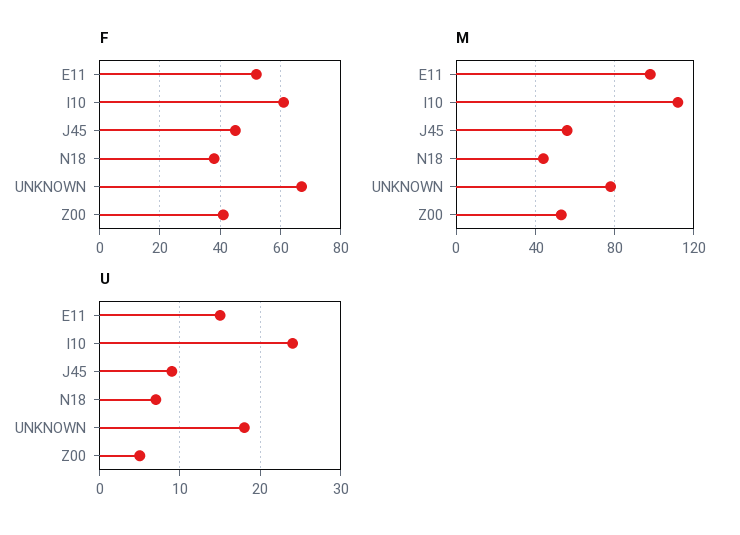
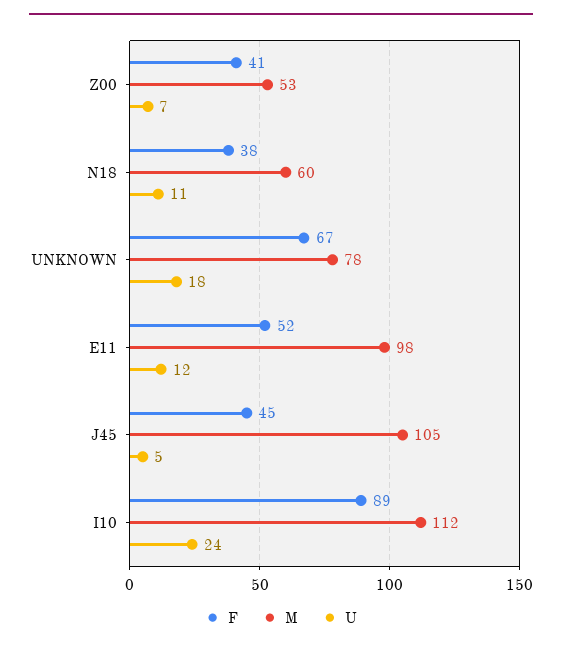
  {
    "F": {
      "E11": 52,
-     "I10": 60,
+     "I10": 89,
      "J45": 45,
      "N18": 38,
      "UNKNOWN": 67,
      "Z00": 41
    },
    "M": {
      "E11": 98,
      "I10": 112,
-     "J45": 55,
+     "J45": 105,
-     "N18": 45,
+     "N18": 60,
      "UNKNOWN": 78,
      "Z00": 53
    },
    "U": {
-     "E11": 15,
+     "E11": 12,
      "I10": 24,
-     "J45": 9,
+     "J45": 5,
-     "N18": 7,
+     "N18": 11,
      "UNKNOWN": 18,
-     "Z00": 5
+     "Z00": 7
    }
  }

